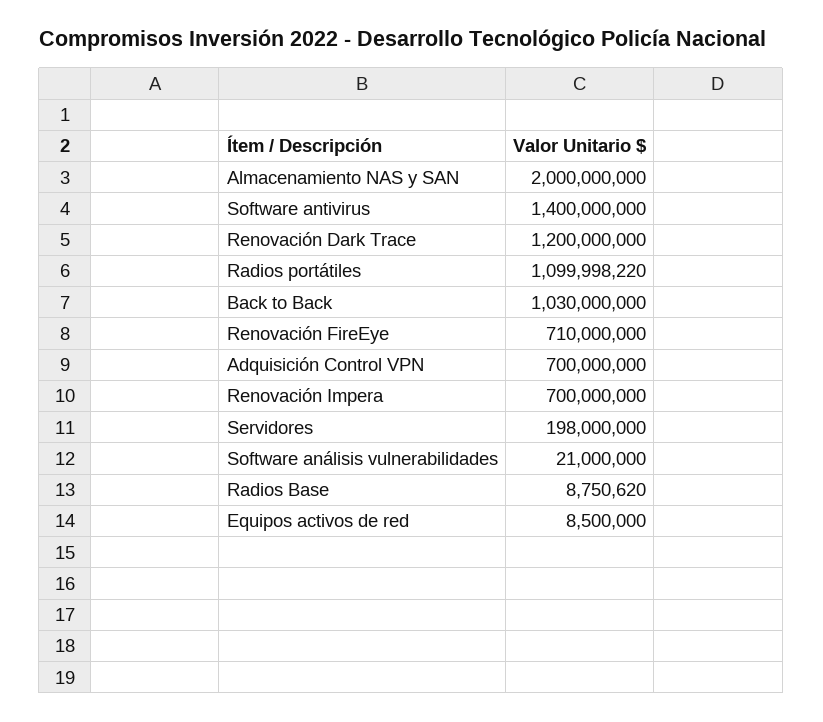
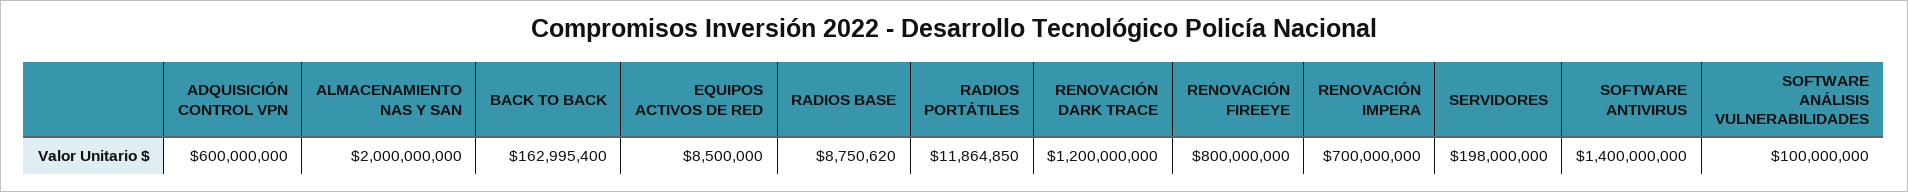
  {
    "Almacenamiento NAS y SAN": 2000000000,
    "Software antivirus": 1400000000,
    "Renovación Dark Trace": 1200000000,
-   "Radios portátiles": 1099998220,
+   "Radios portátiles": 11864850,
-   "Back to Back": 1030000000,
+   "Back to Back": 162995400,
-   "Renovación FireEye": 710000000,
+   "Renovación FireEye": 800000000,
-   "Adquisición Control VPN": 700000000,
+   "Adquisición Control VPN": 600000000,
    "Renovación Impera": 700000000,
    "Servidores": 198000000,
-   "Software análisis vulnerabilidades": 21000000,
+   "Software análisis vulnerabilidades": 100000000,
    "Radios Base": 8750620,
    "Equipos activos de red": 8500000
  }

